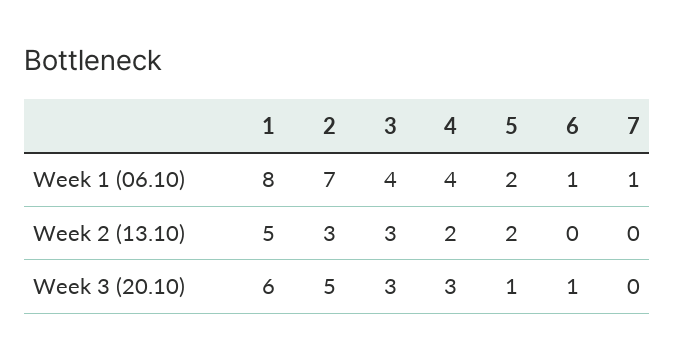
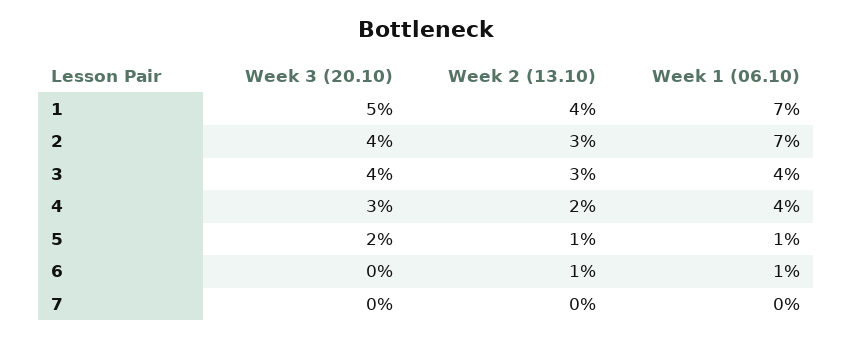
  {
    "1": {
-     "Week 1 (06.10)": 8,
+     "Week 1 (06.10)": 7,
-     "Week 2 (13.10)": 5,
+     "Week 2 (13.10)": 4,
-     "Week 3 (20.10)": 6
+     "Week 3 (20.10)": 5
    },
    "2": {
      "Week 1 (06.10)": 7,
      "Week 2 (13.10)": 3,
-     "Week 3 (20.10)": 5
+     "Week 3 (20.10)": 4
    },
    "3": {
      "Week 1 (06.10)": 4,
      "Week 2 (13.10)": 3,
-     "Week 3 (20.10)": 3
+     "Week 3 (20.10)": 4
    },
    "4": {
      "Week 1 (06.10)": 4,
      "Week 2 (13.10)": 2,
      "Week 3 (20.10)": 3
    },
    "5": {
-     "Week 1 (06.10)": 2,
+     "Week 1 (06.10)": 1,
-     "Week 2 (13.10)": 2,
+     "Week 2 (13.10)": 1,
-     "Week 3 (20.10)": 1
+     "Week 3 (20.10)": 2
    },
    "6": {
      "Week 1 (06.10)": 1,
-     "Week 2 (13.10)": 0,
+     "Week 2 (13.10)": 1,
-     "Week 3 (20.10)": 1
+     "Week 3 (20.10)": 0
    },
    "7": {
-     "Week 1 (06.10)": 1,
+     "Week 1 (06.10)": 0,
      "Week 2 (13.10)": 0,
      "Week 3 (20.10)": 0
    }
  }

